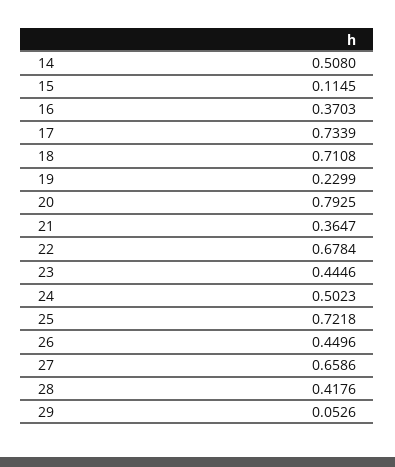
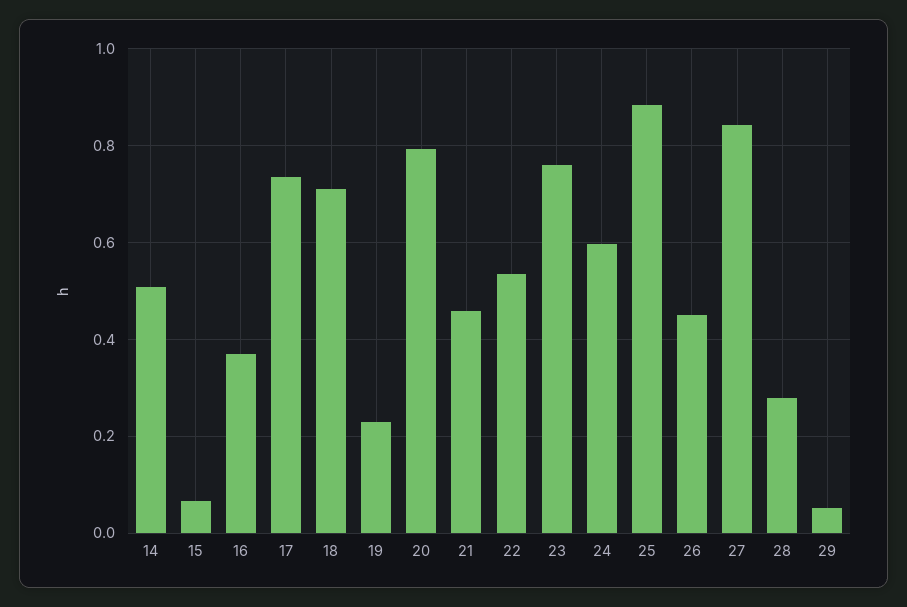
  {
    "14": 0.508,
-   "15": 0.1145,
+   "15": 0.06,
    "16": 0.3703,
    "17": 0.7339,
    "18": 0.7108,
    "19": 0.2299,
    "20": 0.7925,
-   "21": 0.3647,
+   "21": 0.46,
-   "22": 0.6784,
+   "22": 0.54,
-   "23": 0.4446,
+   "23": 0.76,
-   "24": 0.5023,
+   "24": 0.6,
-   "25": 0.7218,
+   "25": 0.88,
    "26": 0.4496,
-   "27": 0.6586,
+   "27": 0.84,
-   "28": 0.4176,
+   "28": 0.28,
    "29": 0.0526
  }

